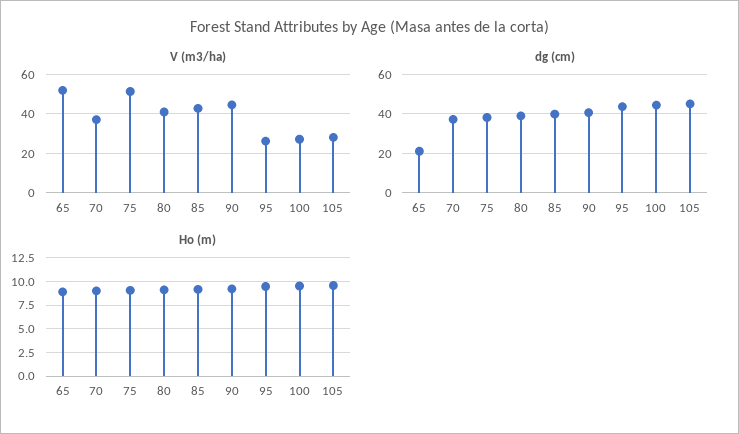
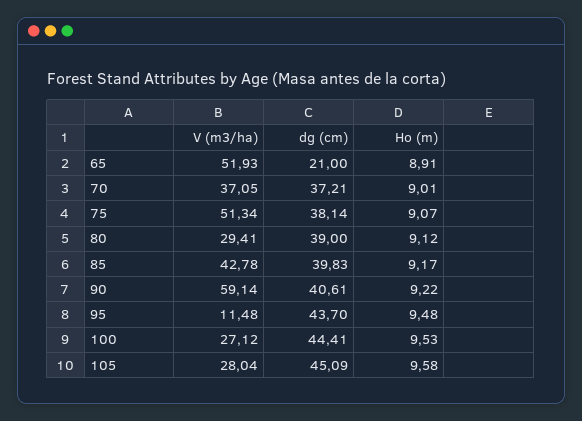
  {
    "V (m3/ha)": {
      "65": 51.93,
      "70": 37.05,
      "75": 51.34,
-     "80": 40,
+     "80": 29.41,
      "85": 42.78,
-     "90": 45,
+     "90": 59.14,
-     "95": 25,
+     "95": 11.48,
      "100": 27.12,
      "105": 28.04
    },
    "dg (cm)": {
      "65": 21,
      "70": 37.21,
      "75": 38.14,
      "80": 39,
      "85": 39.83,
      "90": 40.61,
      "95": 43.7,
      "100": 44.41,
      "105": 45.09
    },
    "Ho (m)": {
      "65": 8.91,
      "70": 9.01,
      "75": 9.07,
      "80": 9.12,
      "85": 9.17,
      "90": 9.22,
      "95": 9.48,
      "100": 9.53,
      "105": 9.58
    }
  }

